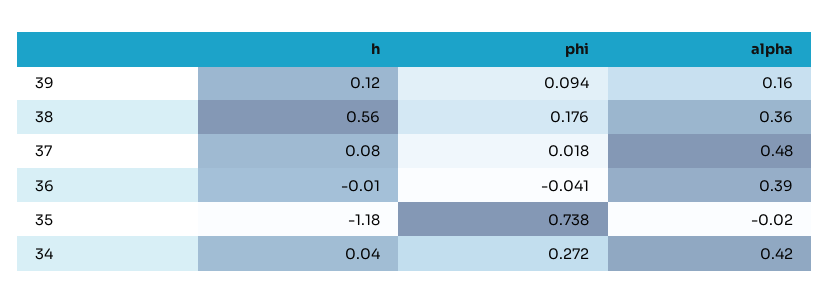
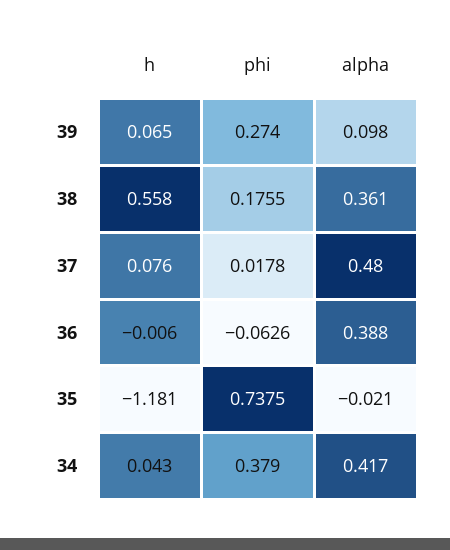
  {
    "h": {
-     "39": 0.12,
+     "39": 0.065,
      "38": 0.558,
      "37": 0.076,
      "36": -0.006,
      "35": -1.181,
      "34": 0.043
    },
    "phi": {
-     "39": 0.094,
+     "39": 0.274,
      "38": 0.1755,
      "37": 0.0178,
-     "36": -0.041,
+     "36": -0.0626,
      "35": 0.7375,
-     "34": 0.272
+     "34": 0.379
    },
    "alpha": {
-     "39": 0.16,
+     "39": 0.098,
      "38": 0.361,
      "37": 0.48,
      "36": 0.388,
      "35": -0.021,
      "34": 0.417
    }
  }

